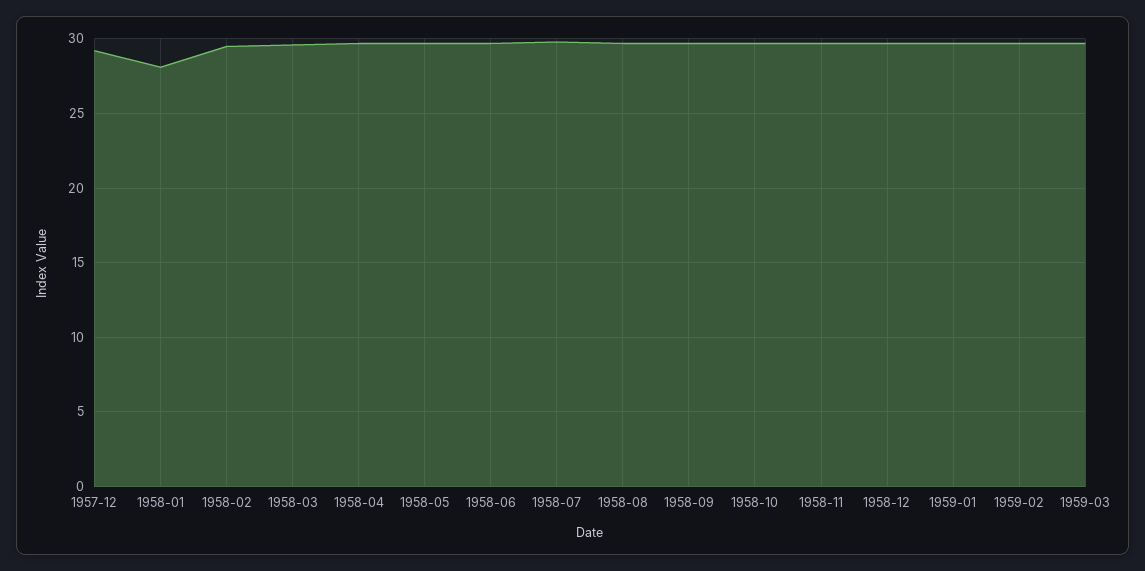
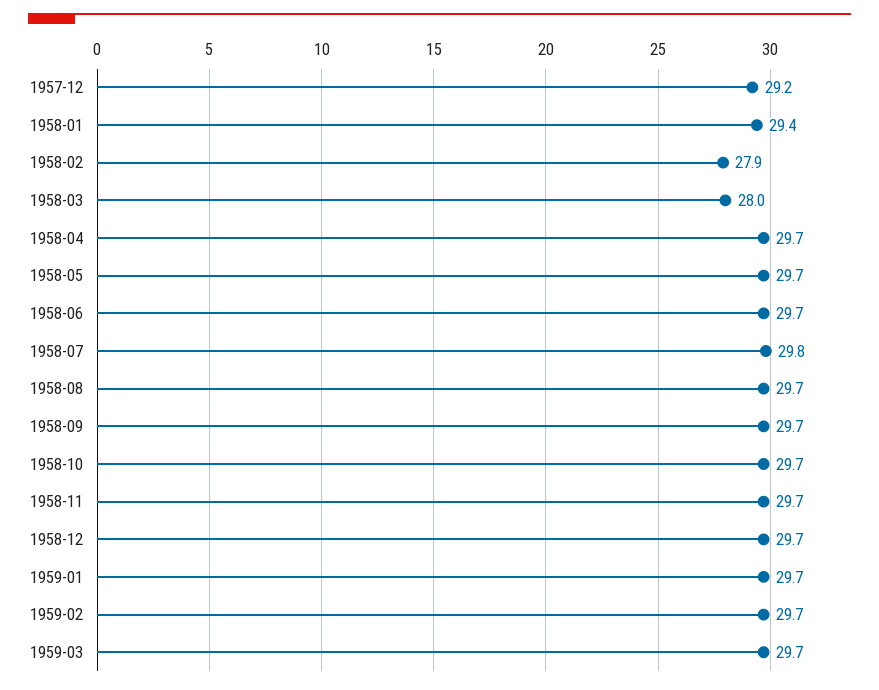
  {
    "1957-12": 29.2,
-   "1958-01": 28,
+   "1958-01": 29.4,
-   "1958-02": 29.5,
+   "1958-02": 27.9,
-   "1958-03": 29.5,
+   "1958-03": 28,
    "1958-04": 29.7,
    "1958-05": 29.7,
    "1958-06": 29.7,
    "1958-07": 29.8,
    "1958-08": 29.7,
    "1958-09": 29.7,
    "1958-10": 29.7,
    "1958-11": 29.7,
    "1958-12": 29.7,
    "1959-01": 29.7,
    "1959-02": 29.7,
    "1959-03": 29.7
  }

